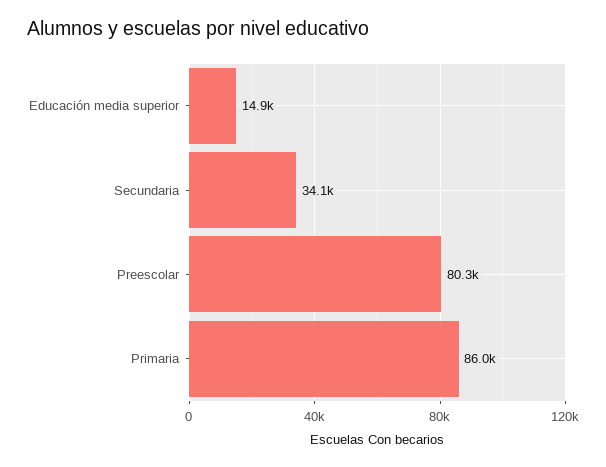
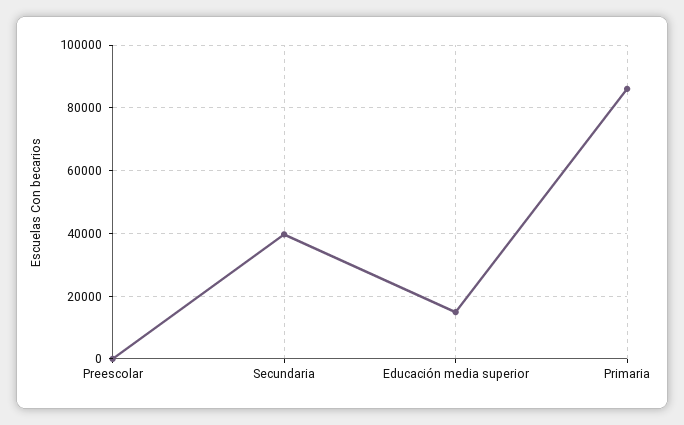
  {
    "Educación media superior": 14900,
-   "Secundaria": 34100,
+   "Secundaria": 40000,
-   "Preescolar": 80300,
+   "Preescolar": 0,
    "Primaria": 86000
  }

